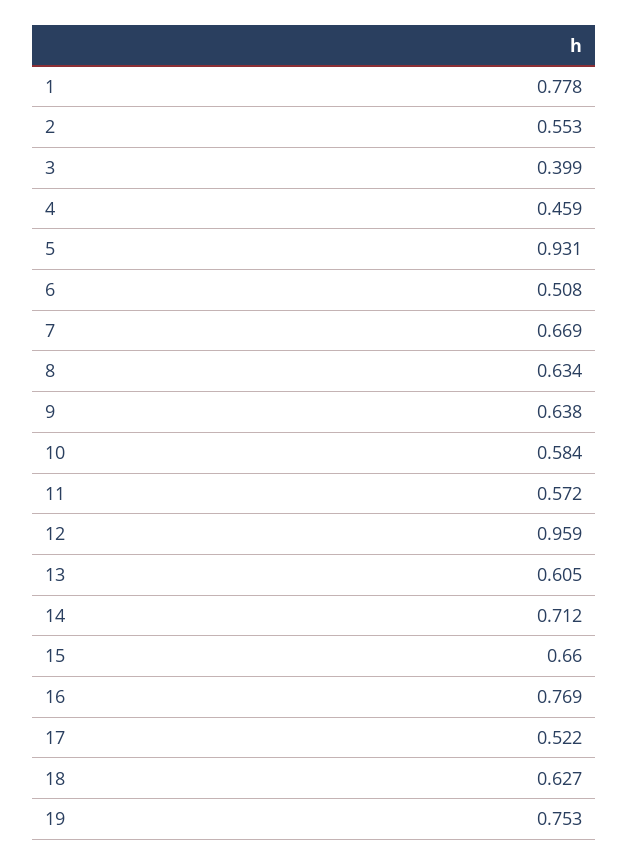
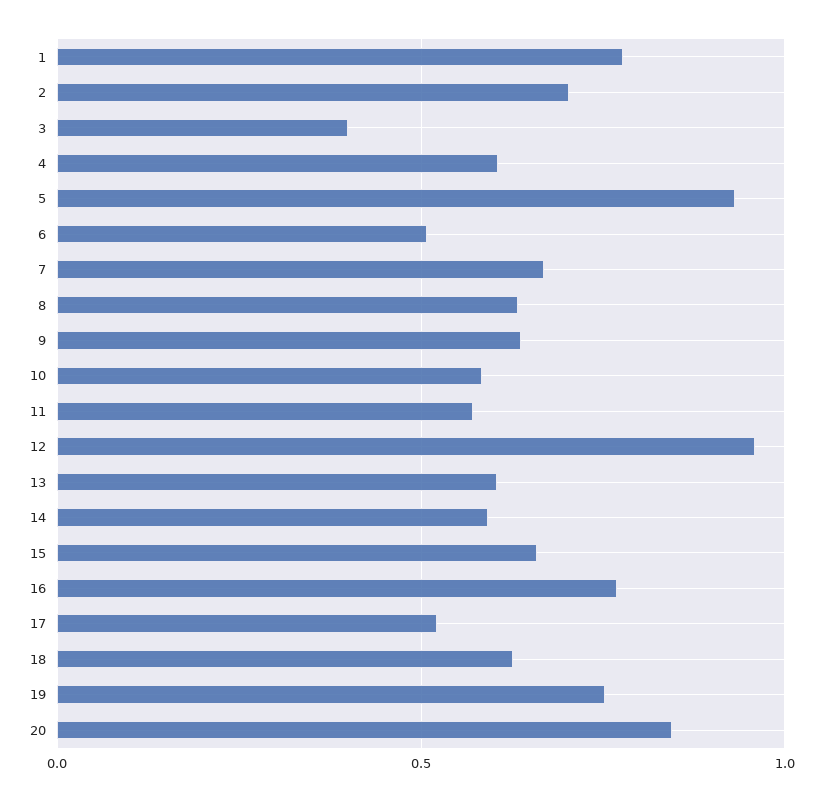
  {
    "1": 0.778,
-   "2": 0.553,
+   "2": 0.7,
    "3": 0.399,
-   "4": 0.459,
+   "4": 0.6,
    "5": 0.931,
    "6": 0.508,
    "7": 0.669,
    "8": 0.634,
    "9": 0.638,
    "10": 0.584,
    "11": 0.572,
    "12": 0.959,
    "13": 0.605,
-   "14": 0.712,
+   "14": 0.6,
    "15": 0.66,
    "16": 0.769,
    "17": 0.522,
    "18": 0.627,
-   "19": 0.753
+   "19": 0.753,
+   "20": 0.85
  }

